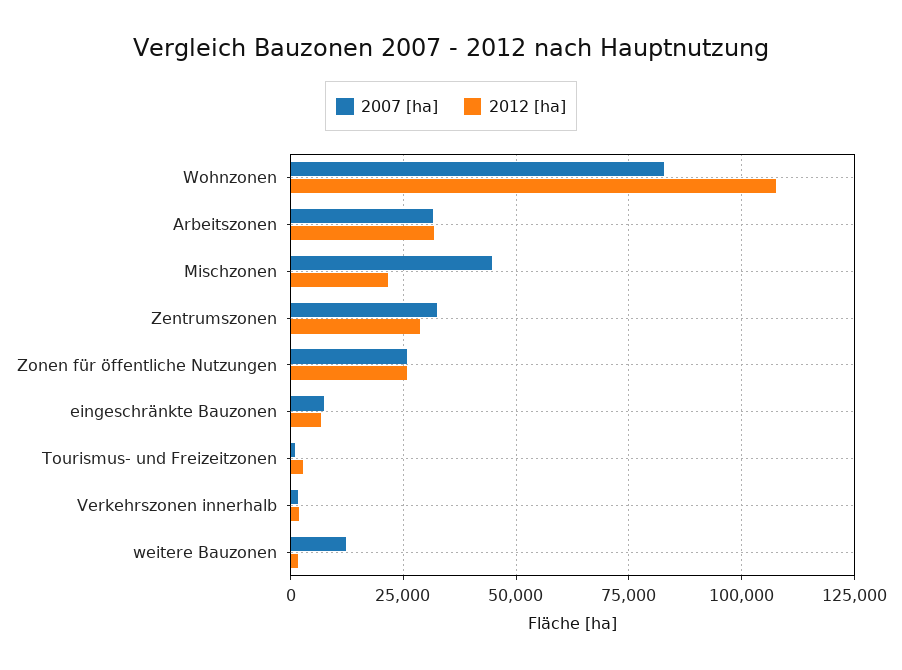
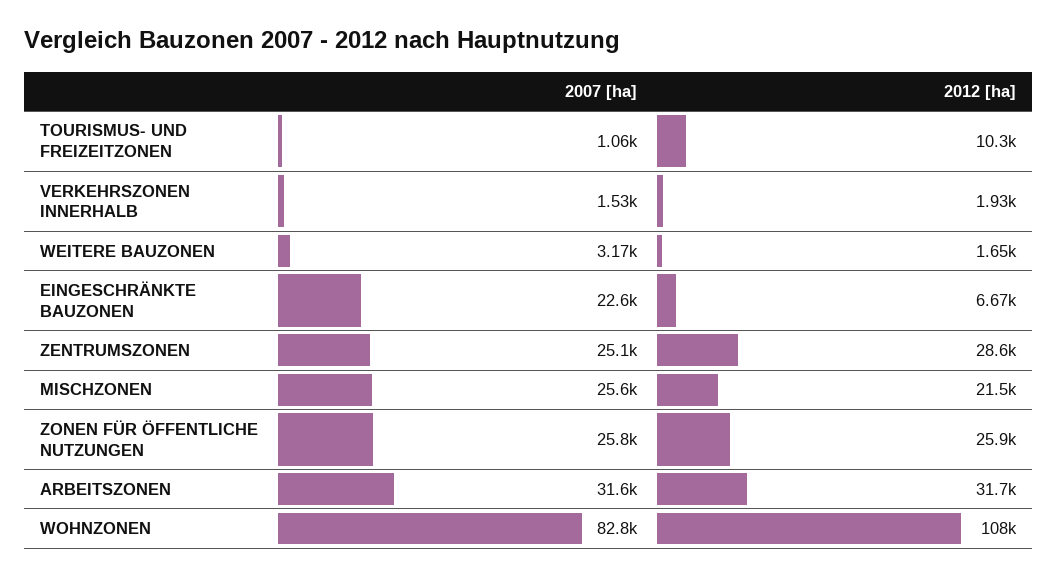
  {
    "2007 [ha]": {
      "Wohnzonen": 82800,
      "Arbeitszonen": 31600,
-     "Mischzonen": 45000,
+     "Mischzonen": 25600,
-     "Zentrumszonen": 32500,
+     "Zentrumszonen": 25100,
      "Zonen für öffentliche Nutzungen": 25800,
-     "eingeschränkte Bauzonen": 7500,
+     "eingeschränkte Bauzonen": 22600,
      "Tourismus- und Freizeitzonen": 1060,
      "Verkehrszonen innerhalb": 1530,
-     "weitere Bauzonen": 12500
+     "weitere Bauzonen": 3170
    },
    "2012 [ha]": {
      "Wohnzonen": 108000,
      "Arbeitszonen": 31700,
      "Mischzonen": 21500,
      "Zentrumszonen": 28600,
      "Zonen für öffentliche Nutzungen": 25900,
      "eingeschränkte Bauzonen": 6670,
-     "Tourismus- und Freizeitzonen": 2500,
+     "Tourismus- und Freizeitzonen": 10300,
      "Verkehrszonen innerhalb": 1930,
      "weitere Bauzonen": 1650
    }
  }

